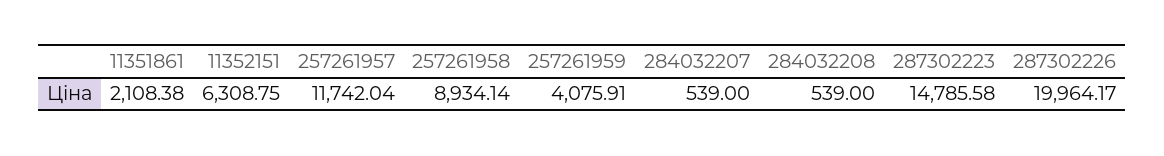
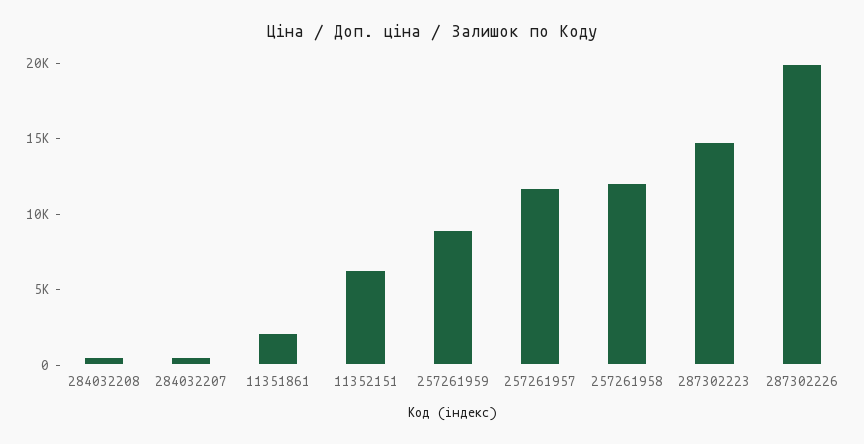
  {
    "11351861": 2108.38,
    "11352151": 6308.75,
    "257261957": 11742.04,
-   "257261958": 8934.14,
+   "257261958": 12000,
-   "257261959": 4075.91,
+   "257261959": 9000,
    "284032207": 539,
    "284032208": 539,
    "287302223": 14785.58,
    "287302226": 19964.17
  }

